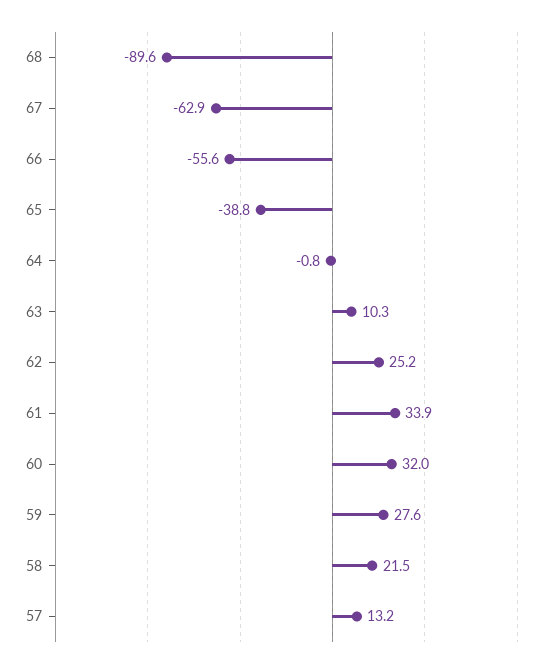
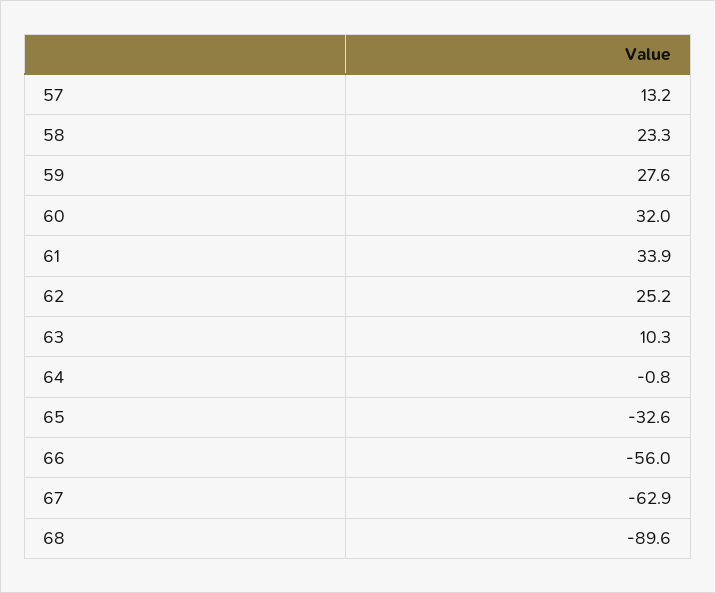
  {
    "68": -89.6,
    "67": -62.9,
-   "66": -55.6,
+   "66": -56,
-   "65": -38.8,
+   "65": -32.6,
    "64": -0.8,
    "63": 10.3,
    "62": 25.2,
    "61": 33.9,
    "60": 32,
    "59": 27.6,
-   "58": 21.5,
+   "58": 23.3,
    "57": 13.2
  }

